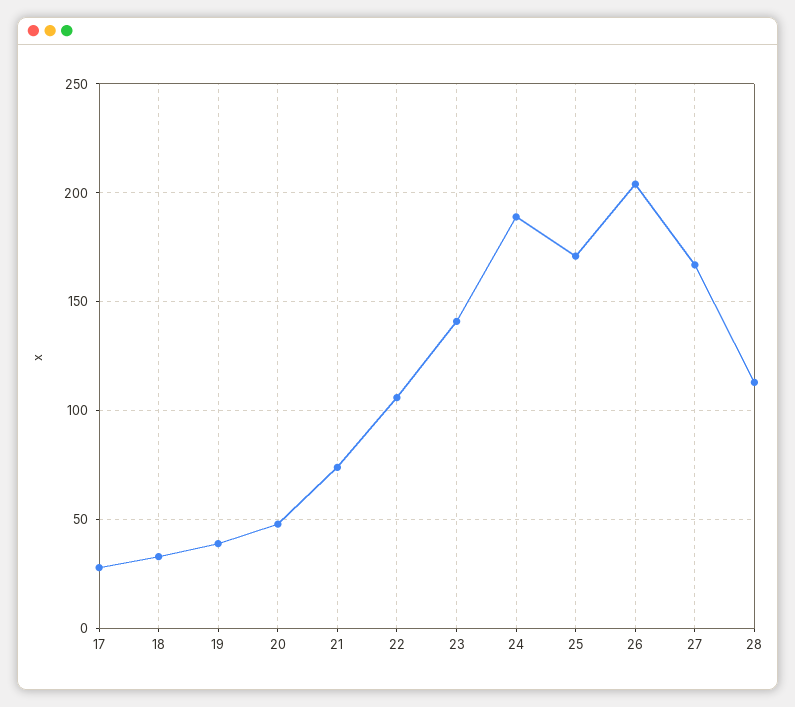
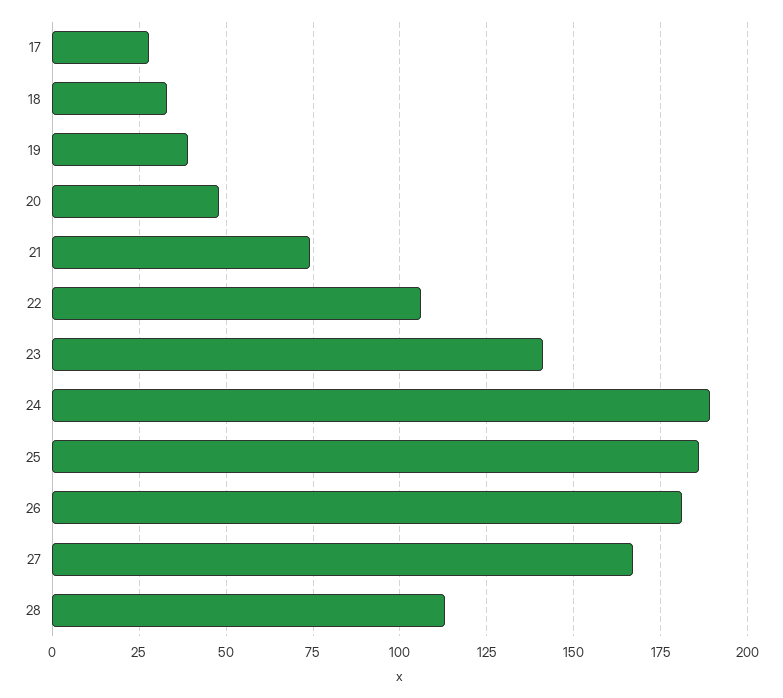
  {
    "17": 30,
    "18": 35,
    "19": 40,
    "20": 50,
    "21": 75,
    "22": 105,
    "23": 140,
    "24": 190,
-   "25": 170,
+   "25": 185,
-   "26": 205,
+   "26": 180,
    "27": 165,
    "28": 115
  }

